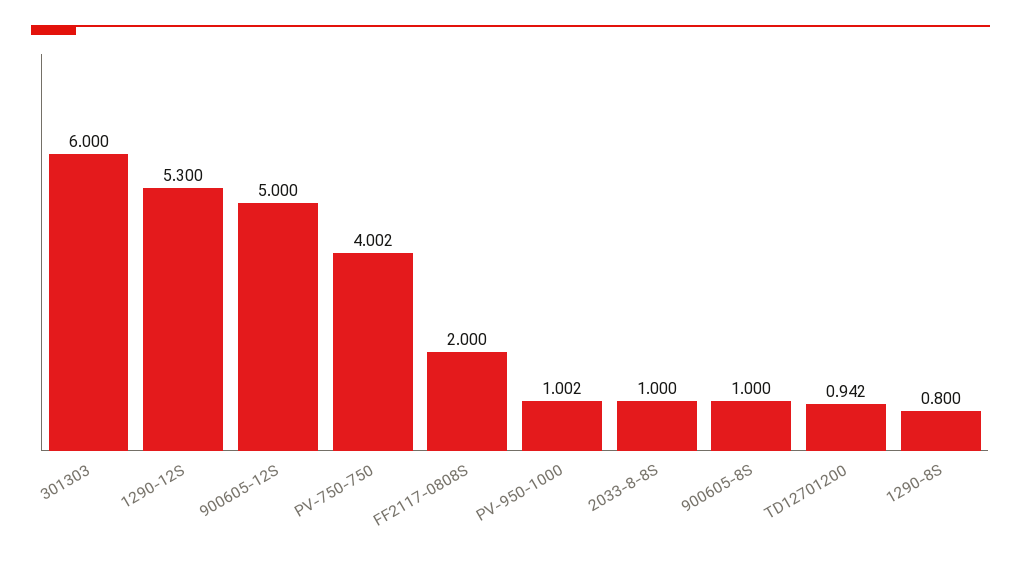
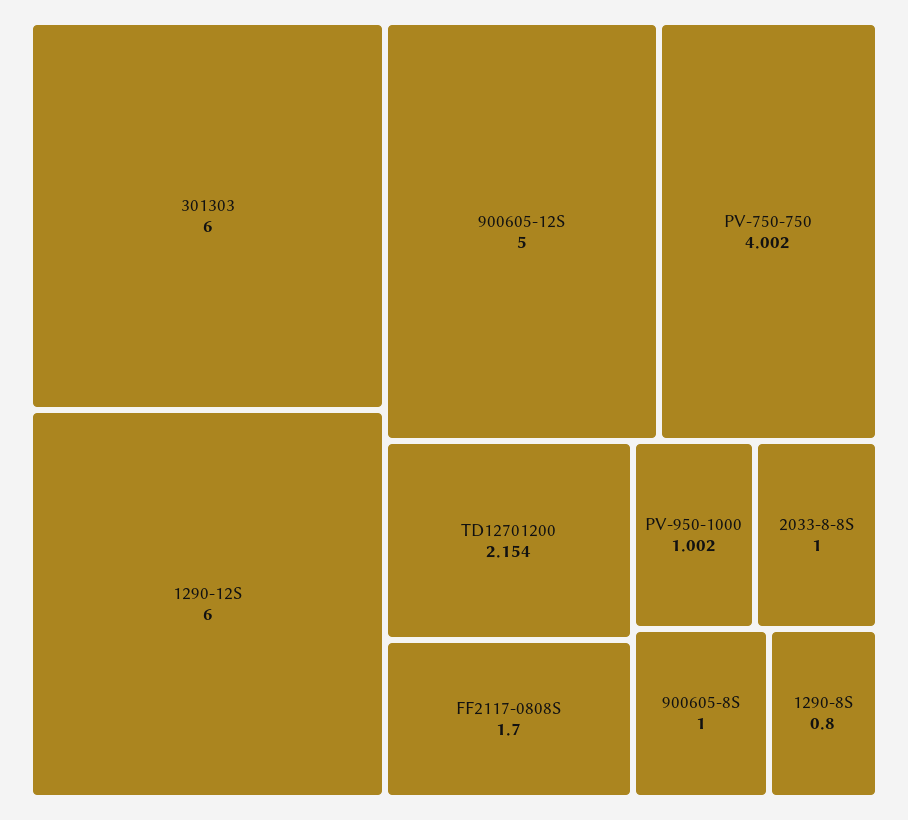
  {
    "301303": 6,
-   "1290-12S": 5.3,
+   "1290-12S": 6,
    "900605-12S": 5,
    "PV-750-750": 4.002,
-   "FF2117-0808S": 2,
+   "FF2117-0808S": 1.7,
    "PV-950-1000": 1.002,
    "2033-8-8S": 1,
    "900605-8S": 1,
-   "TD12701200": 0.942,
+   "TD12701200": 2.154,
    "1290-8S": 0.8
  }

